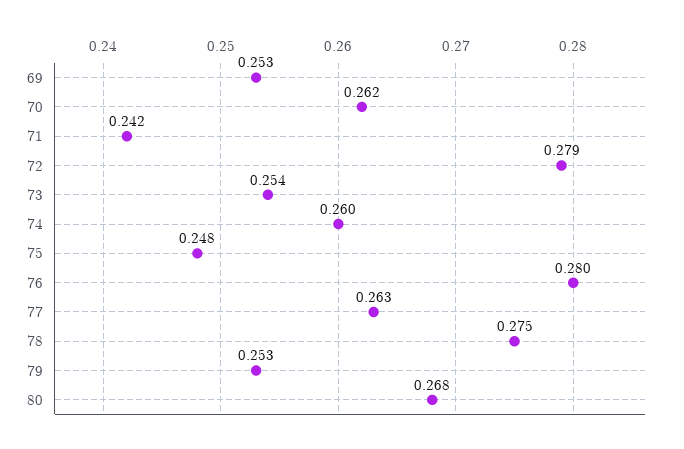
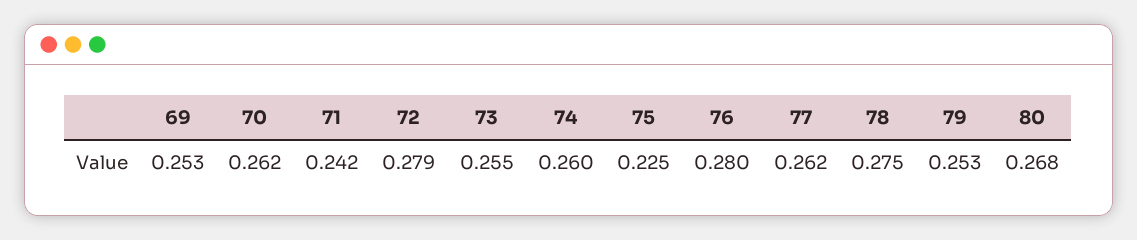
  {
    "69": 0.253,
    "70": 0.262,
    "71": 0.242,
    "72": 0.279,
-   "73": 0.254,
+   "73": 0.255,
    "74": 0.26,
-   "75": 0.248,
+   "75": 0.225,
    "76": 0.28,
-   "77": 0.263,
+   "77": 0.262,
    "78": 0.275,
    "79": 0.253,
    "80": 0.268
  }

